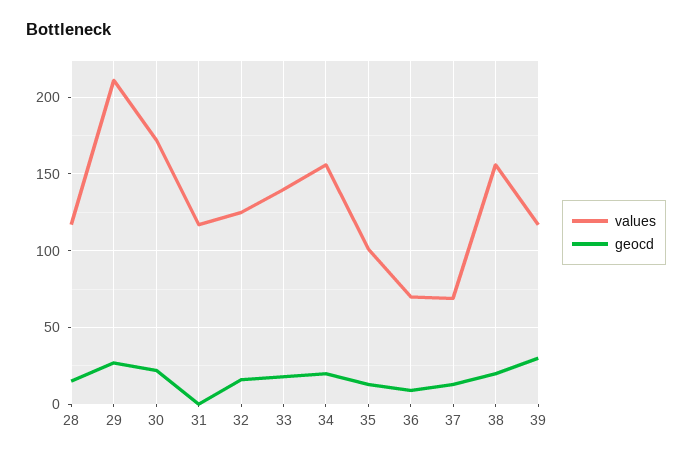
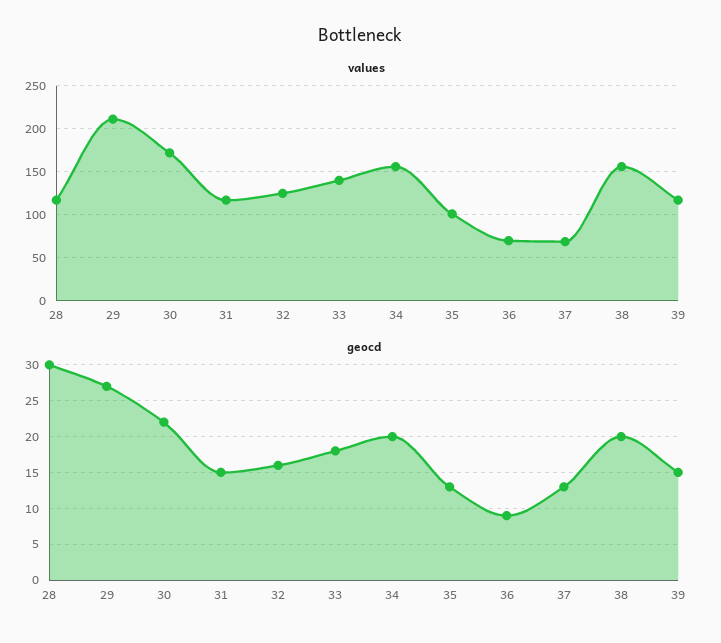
  {
    "values": {
      "28": 115,
      "29": 210,
      "30": 170,
      "31": 115,
      "32": 125,
      "33": 140,
      "34": 155,
      "35": 100,
      "36": 70,
      "37": 70,
      "38": 155,
      "39": 115
    },
    "geocd": {
-     "28": 15,
+     "28": 30,
      "29": 27,
      "30": 22,
-     "31": 0,
+     "31": 15,
      "32": 16,
      "33": 18,
      "34": 20,
      "35": 13,
      "36": 9,
      "37": 13,
      "38": 20,
-     "39": 30
+     "39": 15
    }
  }

